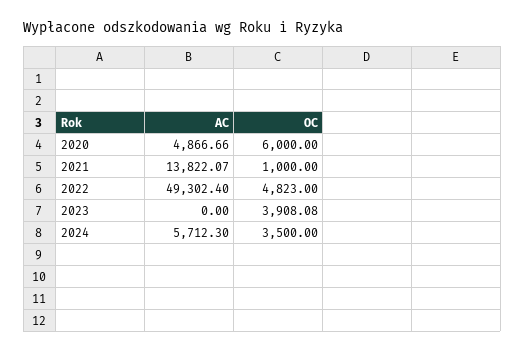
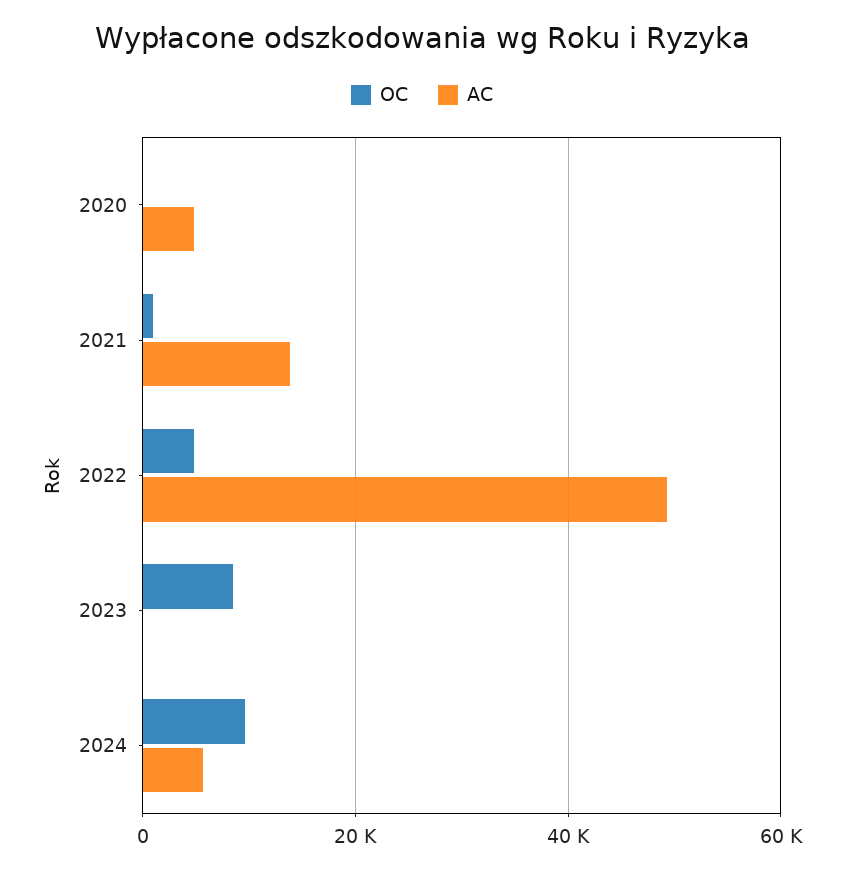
  {
    "AC": {
      "2020": 4866.66,
      "2021": 13822.07,
      "2022": 49302.4,
      "2023": 0,
      "2024": 5712.3
    },
    "OC": {
-     "2020": 6000,
+     "2020": 0,
      "2021": 1000,
      "2022": 4823,
-     "2023": 3908.08,
+     "2023": 8000,
-     "2024": 3500
+     "2024": 10000
    }
  }

